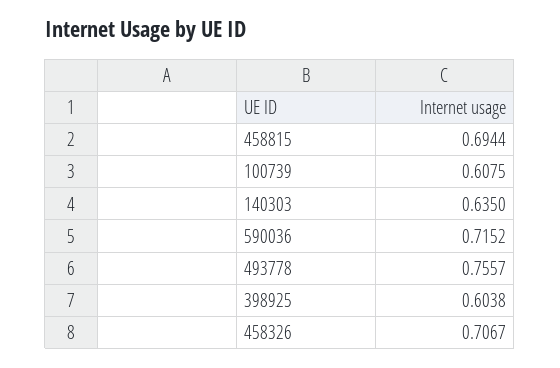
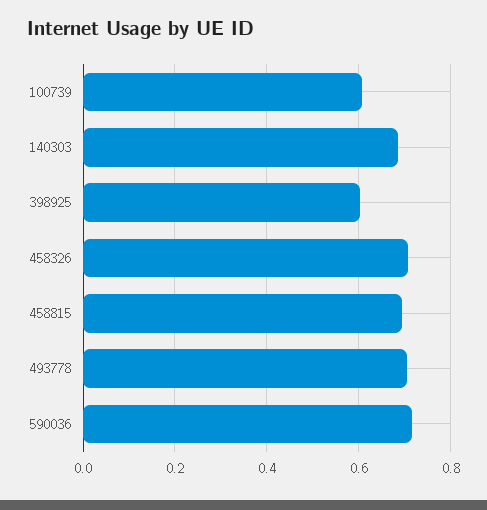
  {
    "458815": 0.6944,
    "100739": 0.6075,
-   "140303": 0.635,
+   "140303": 0.68,
    "590036": 0.7152,
-   "493778": 0.7557,
+   "493778": 0.7,
    "398925": 0.6038,
    "458326": 0.7067
  }

